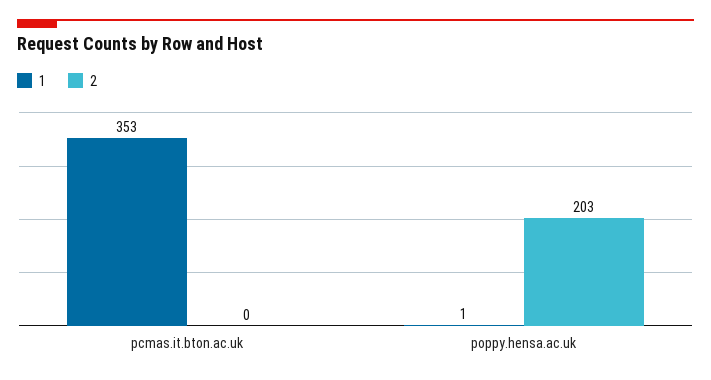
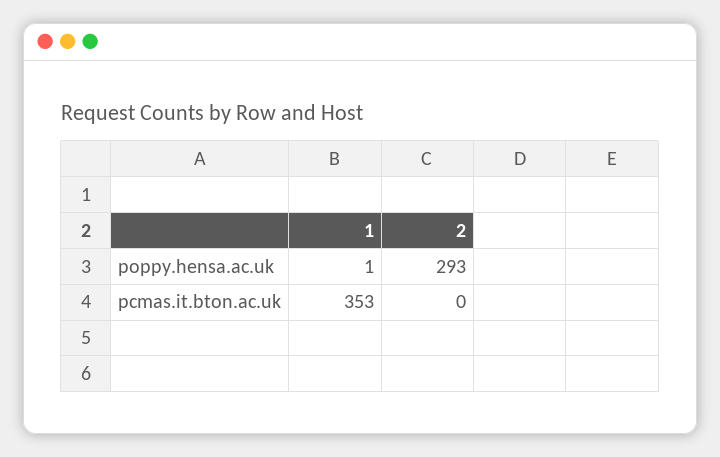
  {
    "1": {
      "pcmas.it.bton.ac.uk": 353,
      "poppy.hensa.ac.uk": 1
    },
    "2": {
      "pcmas.it.bton.ac.uk": 0,
-     "poppy.hensa.ac.uk": 203
+     "poppy.hensa.ac.uk": 293
    }
  }

